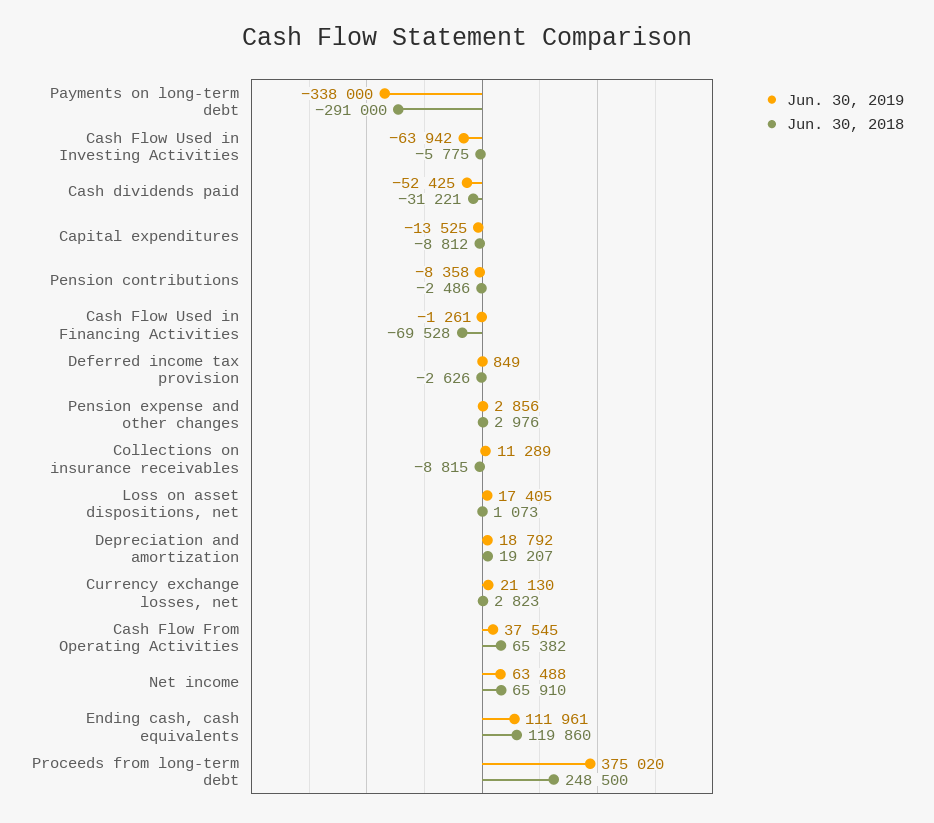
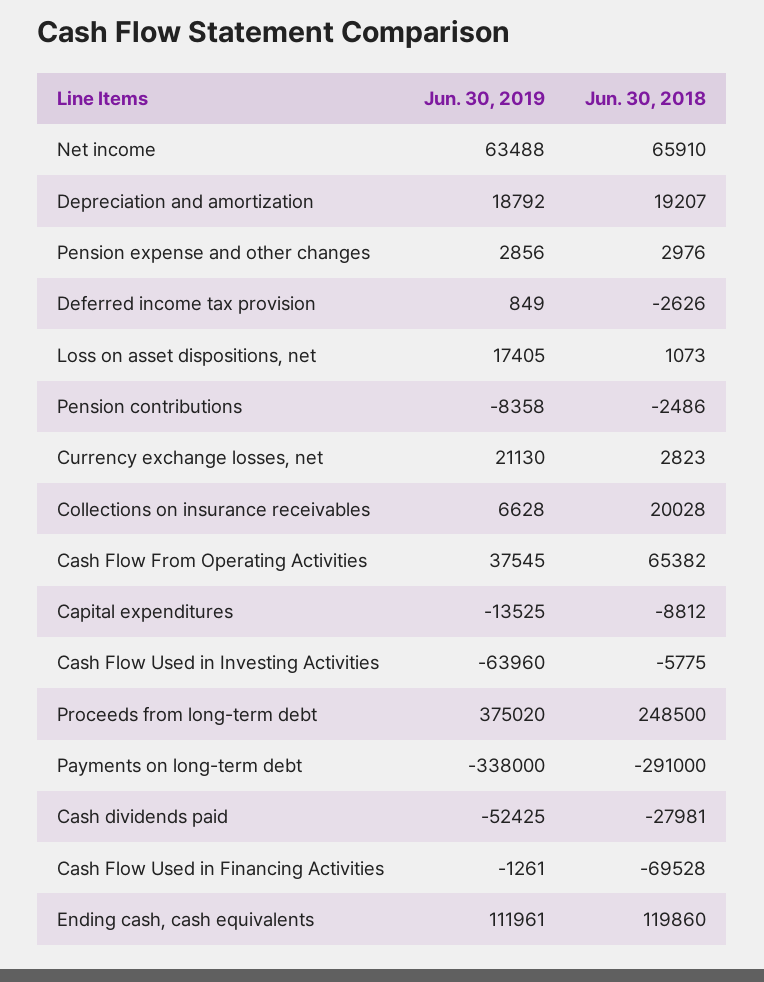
  {
    "Jun. 30, 2019": {
      "Payments on long-term debt": -338000,
-     "Cash Flow Used in Investing Activities": -63942,
+     "Cash Flow Used in Investing Activities": -63960,
      "Cash dividends paid": -52425,
      "Capital expenditures": -13525,
      "Pension contributions": -8358,
      "Cash Flow Used in Financing Activities": -1261,
      "Deferred income tax provision": 849,
      "Pension expense and other changes": 2856,
-     "Collections on insurance receivables": 11289,
+     "Collections on insurance receivables": 6628,
      "Loss on asset dispositions, net": 17405,
      "Depreciation and amortization": 18792,
      "Currency exchange losses, net": 21130,
      "Cash Flow From Operating Activities": 37545,
      "Net income": 63488,
      "Ending cash, cash equivalents": 111961,
      "Proceeds from long-term debt": 375020
    },
    "Jun. 30, 2018": {
      "Payments on long-term debt": -291000,
      "Cash Flow Used in Investing Activities": -5775,
-     "Cash dividends paid": -31221,
+     "Cash dividends paid": -27981,
      "Capital expenditures": -8812,
      "Pension contributions": -2486,
      "Cash Flow Used in Financing Activities": -69528,
      "Deferred income tax provision": -2626,
      "Pension expense and other changes": 2976,
-     "Collections on insurance receivables": -8815,
+     "Collections on insurance receivables": 20028,
      "Loss on asset dispositions, net": 1073,
      "Depreciation and amortization": 19207,
      "Currency exchange losses, net": 2823,
      "Cash Flow From Operating Activities": 65382,
      "Net income": 65910,
      "Ending cash, cash equivalents": 119860,
      "Proceeds from long-term debt": 248500
    }
  }

